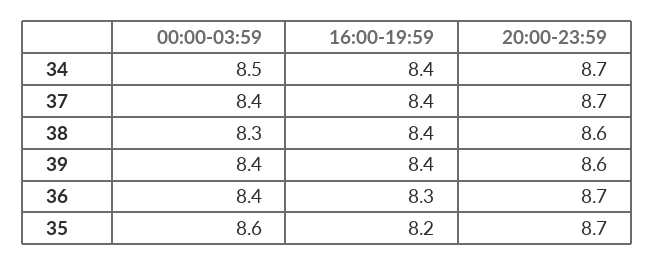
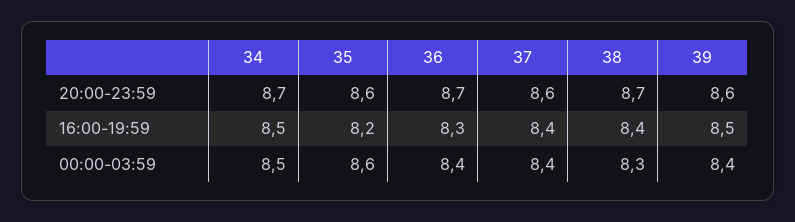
  {
    "00:00-03:59": {
      "34": 8.5,
      "37": 8.4,
      "38": 8.3,
      "39": 8.4,
      "36": 8.4,
      "35": 8.6
    },
    "16:00-19:59": {
-     "34": 8.4,
+     "34": 8.5,
      "37": 8.4,
      "38": 8.4,
-     "39": 8.4,
+     "39": 8.5,
      "36": 8.3,
      "35": 8.2
    },
    "20:00-23:59": {
      "34": 8.7,
-     "37": 8.7,
+     "37": 8.6,
-     "38": 8.6,
+     "38": 8.7,
      "39": 8.6,
      "36": 8.7,
-     "35": 8.7
+     "35": 8.6
    }
  }

